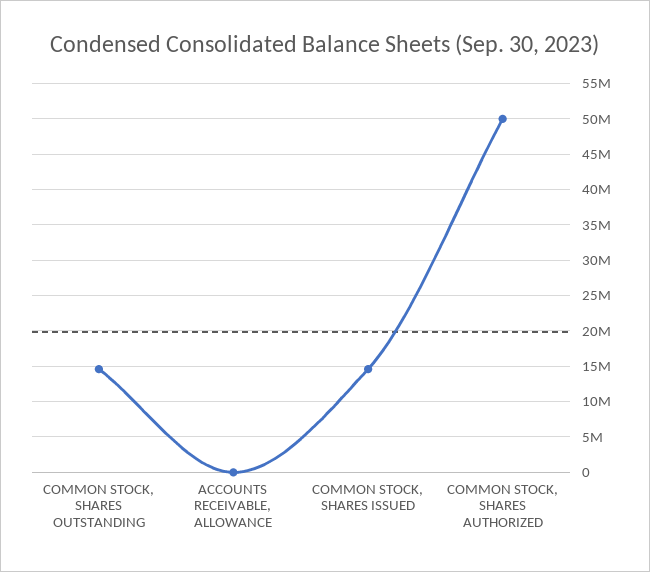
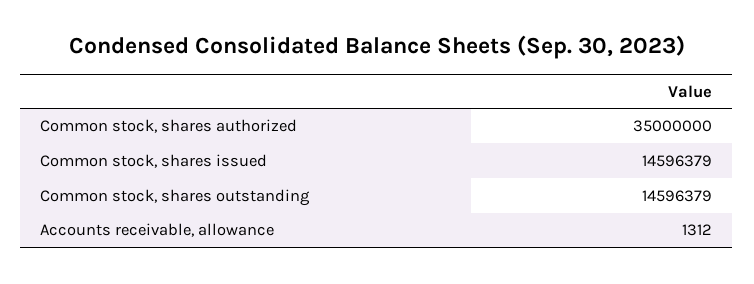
  {
    "COMMON STOCK, SHARES OUTSTANDING": 14596379,
    "ACCOUNTS RECEIVABLE, ALLOWANCE": 1312,
    "COMMON STOCK, SHARES ISSUED": 14596379,
-   "COMMON STOCK, SHARES AUTHORIZED": 50000000
+   "COMMON STOCK, SHARES AUTHORIZED": 35000000
  }

